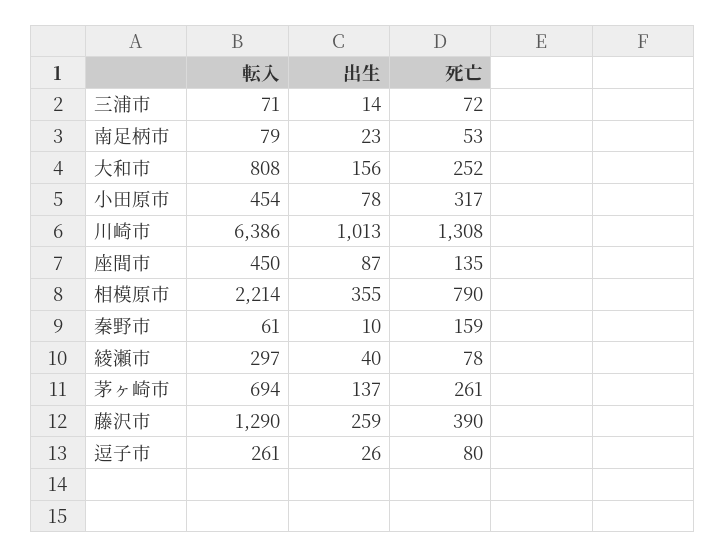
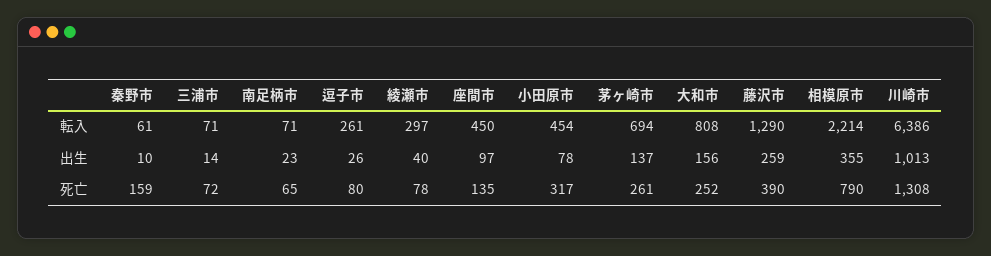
  {
    "転入": {
      "三浦市": 71,
-     "南足柄市": 79,
+     "南足柄市": 71,
      "大和市": 808,
      "小田原市": 454,
      "川崎市": 6386,
      "座間市": 450,
      "相模原市": 2214,
      "秦野市": 61,
      "綾瀬市": 297,
      "茅ヶ崎市": 694,
      "藤沢市": 1290,
      "逗子市": 261
    },
    "出生": {
      "三浦市": 14,
      "南足柄市": 23,
      "大和市": 156,
      "小田原市": 78,
      "川崎市": 1013,
-     "座間市": 87,
+     "座間市": 97,
      "相模原市": 355,
      "秦野市": 10,
      "綾瀬市": 40,
      "茅ヶ崎市": 137,
      "藤沢市": 259,
      "逗子市": 26
    },
    "死亡": {
      "三浦市": 72,
-     "南足柄市": 53,
+     "南足柄市": 65,
      "大和市": 252,
      "小田原市": 317,
      "川崎市": 1308,
      "座間市": 135,
      "相模原市": 790,
      "秦野市": 159,
      "綾瀬市": 78,
      "茅ヶ崎市": 261,
      "藤沢市": 390,
      "逗子市": 80
    }
  }

